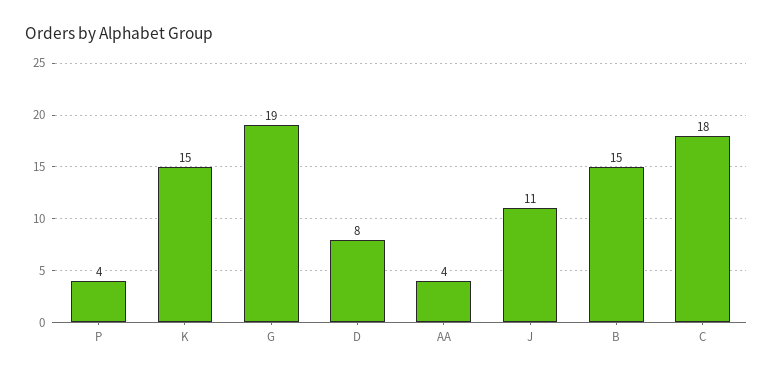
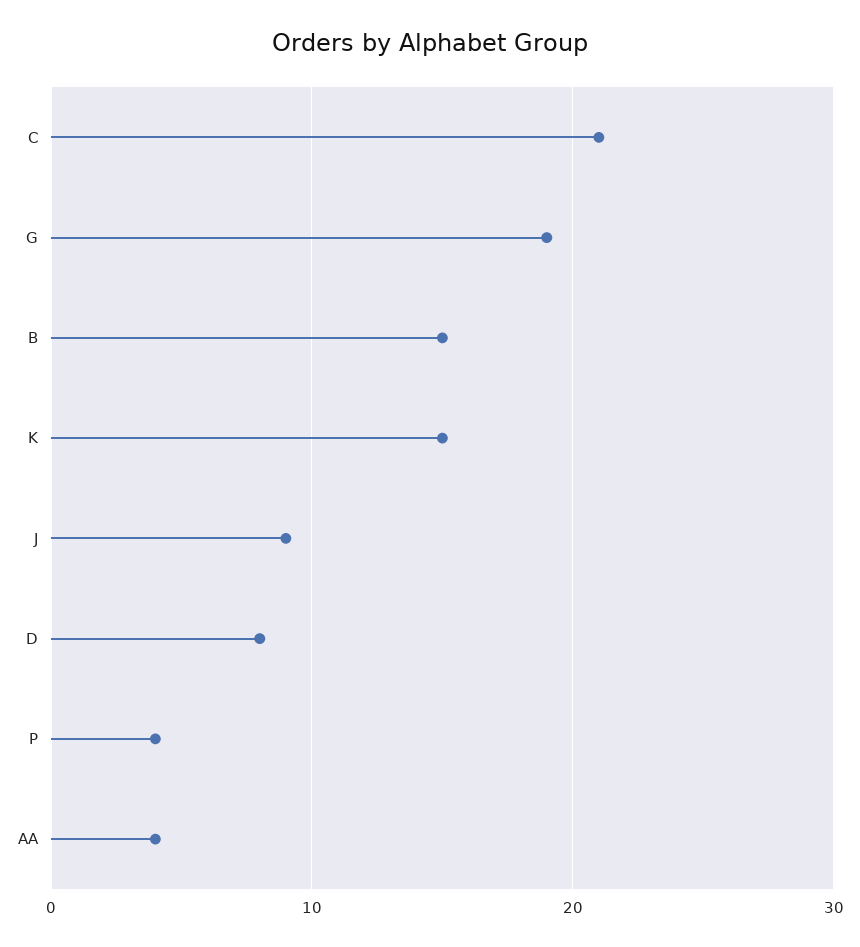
  {
    "P": 4,
    "K": 15,
    "G": 19,
    "D": 8,
    "AA": 4,
-   "J": 11,
+   "J": 9,
    "B": 15,
-   "C": 18
+   "C": 21
  }

